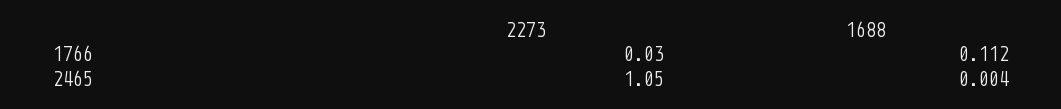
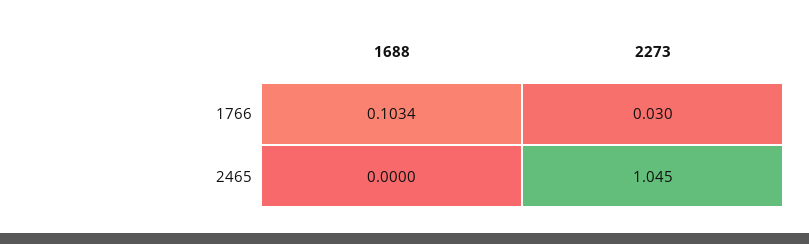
  {
    "2273": {
      "1766": 0.03,
      "2465": 1.045
    },
    "1688": {
-     "1766": 0.112,
+     "1766": 0.1034,
-     "2465": 0.004
+     "2465": 0
    }
  }

